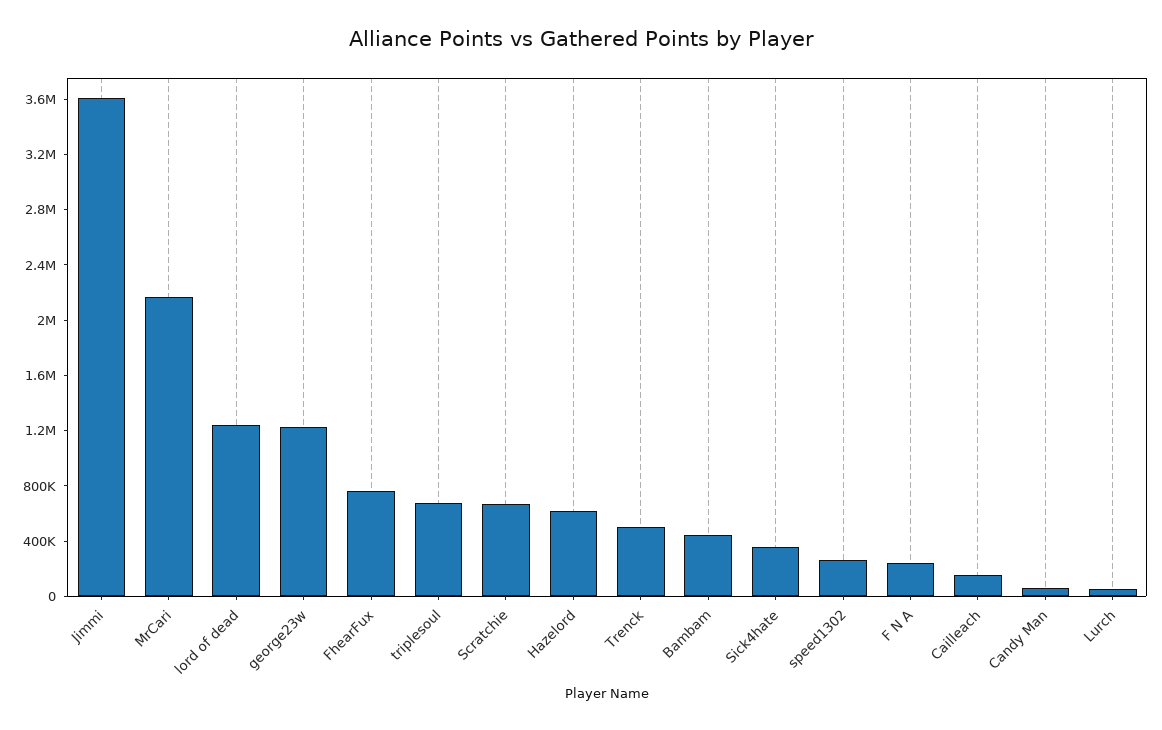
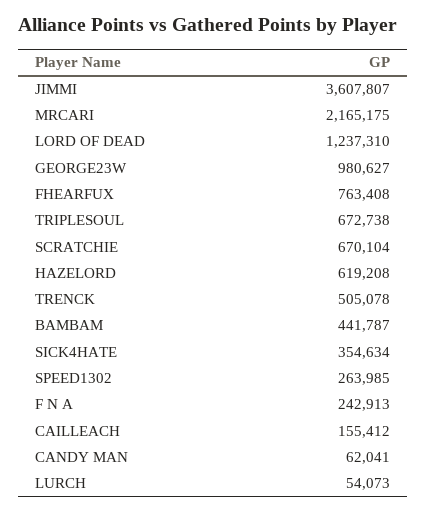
  {
    "Jimmi": 3607807,
    "MrCari": 2165175,
    "lord of dead": 1237310,
-   "george23w": 1200000,
+   "george23w": 980627,
    "FhearFux": 763408,
    "triplesoul": 672738,
    "Scratchie": 670104,
    "Hazelord": 619208,
    "Trenck": 505078,
    "Bambam": 441787,
    "Sick4hate": 354634,
    "speed1302": 263985,
    "F N A": 242913,
    "Cailleach": 155412,
    "Candy Man": 62041,
    "Lurch": 54073
  }

